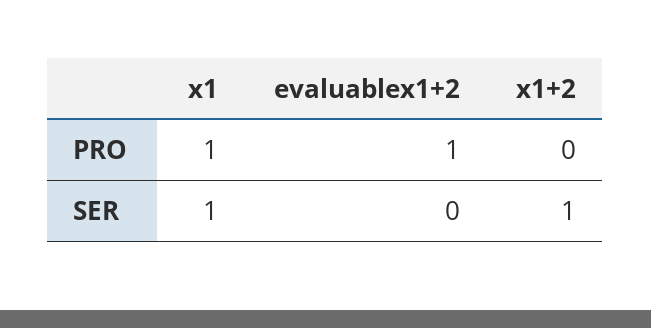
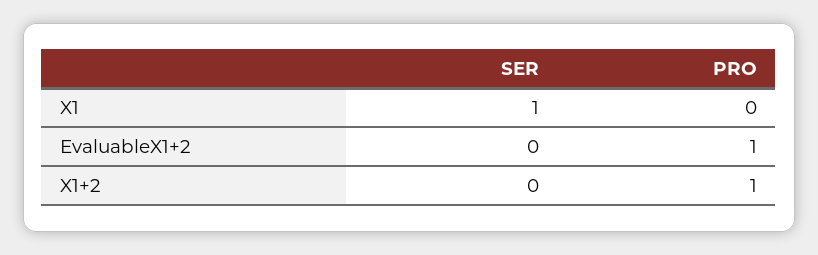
  {
    "x1": {
-     "PRO": 1,
+     "PRO": 0,
      "SER": 1
    },
    "evaluablex1+2": {
      "PRO": 1,
      "SER": 0
    },
    "x1+2": {
-     "PRO": 0,
+     "PRO": 1,
-     "SER": 1
+     "SER": 0
    }
  }

